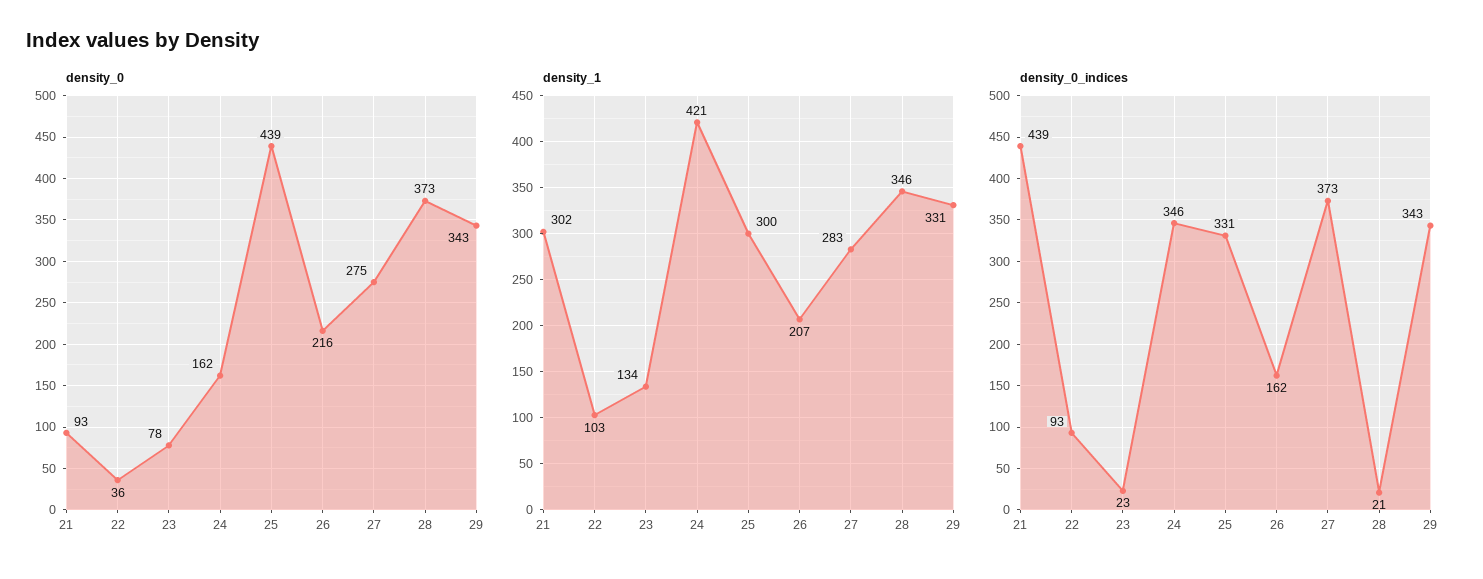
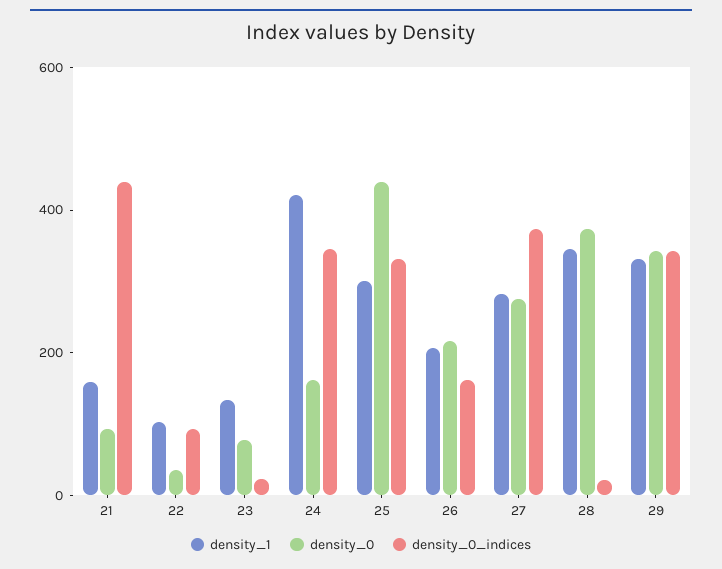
  {
    "density_0": {
      "21": 93,
      "22": 36,
      "23": 78,
      "24": 162,
      "25": 439,
      "26": 216,
      "27": 275,
      "28": 373,
      "29": 343
    },
    "density_1": {
-     "21": 302,
+     "21": 150,
      "22": 103,
      "23": 134,
      "24": 421,
      "25": 300,
      "26": 207,
      "27": 283,
      "28": 346,
      "29": 331
    },
    "density_0_indices": {
      "21": 439,
      "22": 93,
      "23": 23,
      "24": 346,
      "25": 331,
      "26": 162,
      "27": 373,
      "28": 21,
      "29": 343
    }
  }

